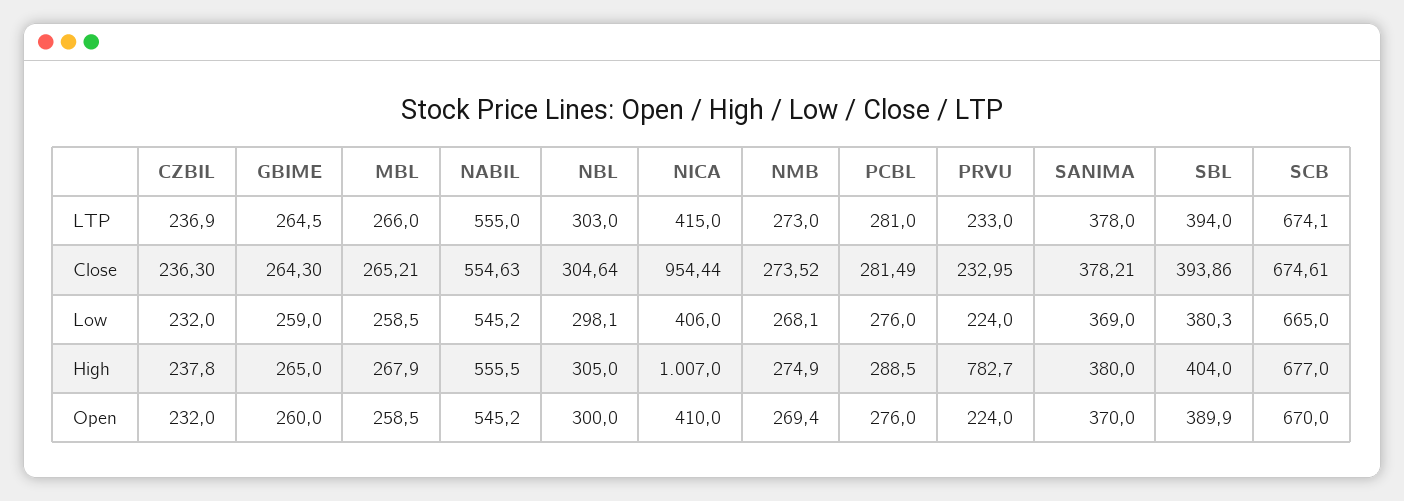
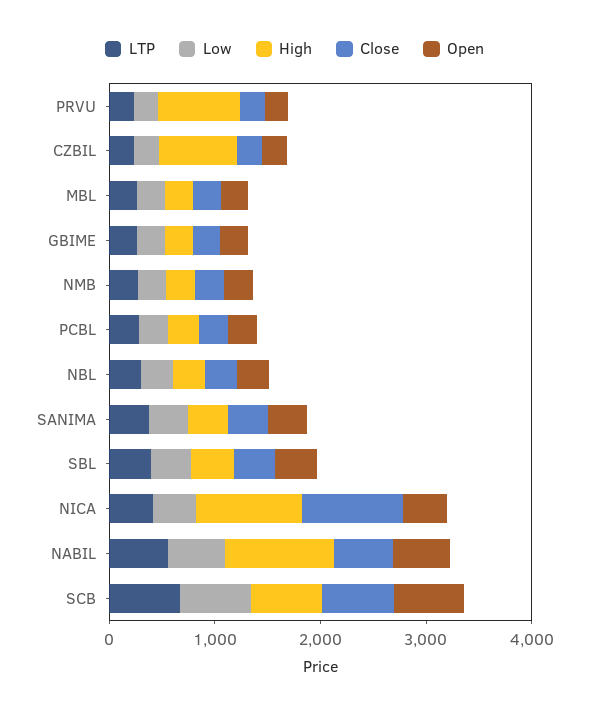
  {
    "LTP": {
      "CZBIL": 236.9,
      "GBIME": 264.5,
      "MBL": 266,
      "NABIL": 555,
      "NBL": 303,
      "NICA": 415,
      "NMB": 273,
      "PCBL": 281,
      "PRVU": 233,
      "SANIMA": 378,
      "SBL": 394,
      "SCB": 674.1
    },
    "Close": {
      "CZBIL": 236.3,
      "GBIME": 264.3,
      "MBL": 265.21,
      "NABIL": 554.63,
      "NBL": 304.64,
      "NICA": 954.44,
      "NMB": 273.52,
      "PCBL": 281.49,
      "PRVU": 232.95,
      "SANIMA": 378.21,
      "SBL": 393.86,
      "SCB": 674.61
    },
    "Low": {
      "CZBIL": 232,
      "GBIME": 259,
      "MBL": 258.5,
      "NABIL": 545.2,
      "NBL": 298.1,
      "NICA": 406,
      "NMB": 268.1,
      "PCBL": 276,
      "PRVU": 224,
      "SANIMA": 369,
      "SBL": 380.3,
      "SCB": 665
    },
    "High": {
-     "CZBIL": 237.8,
+     "CZBIL": 800,
      "GBIME": 265,
      "MBL": 267.9,
-     "NABIL": 555.5,
+     "NABIL": 1000,
      "NBL": 305,
      "NICA": 1007,
      "NMB": 274.9,
      "PCBL": 288.5,
      "PRVU": 782.7,
      "SANIMA": 380,
      "SBL": 404,
      "SCB": 677
    },
    "Open": {
      "CZBIL": 232,
      "GBIME": 260,
      "MBL": 258.5,
      "NABIL": 545.2,
      "NBL": 300,
      "NICA": 410,
      "NMB": 269.4,
      "PCBL": 276,
      "PRVU": 224,
      "SANIMA": 370,
      "SBL": 389.9,
      "SCB": 670
    }
  }

